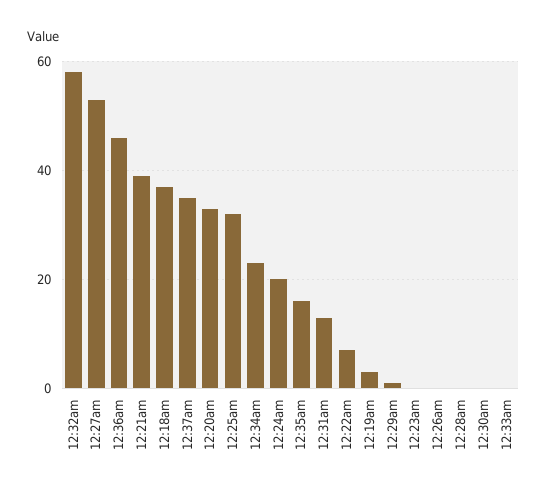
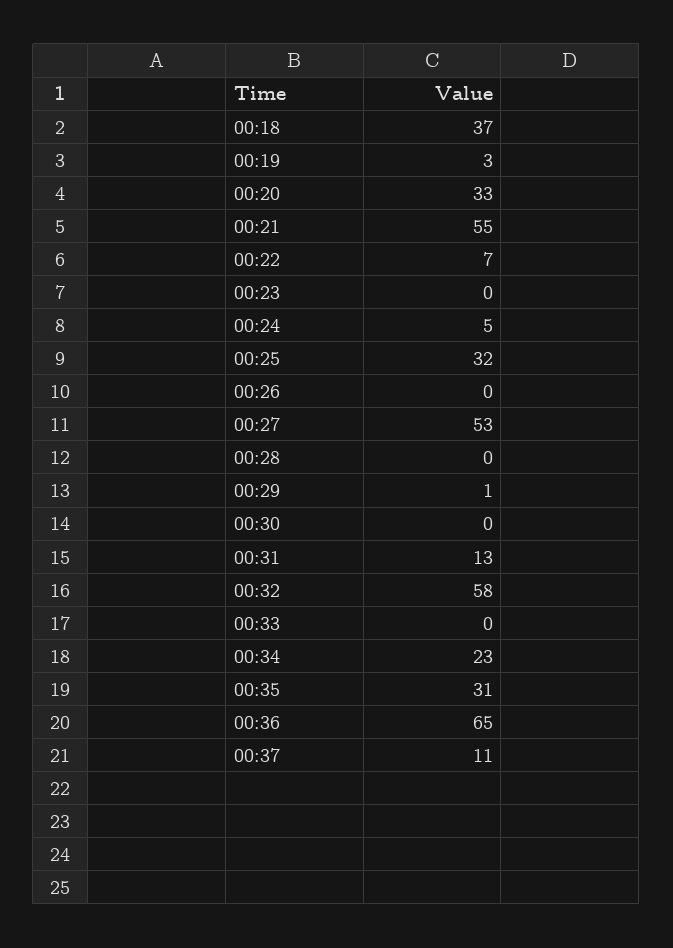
  {
    "12:32am": 58,
    "12:27am": 53,
-   "12:36am": 45,
+   "12:36am": 65,
-   "12:21am": 40,
+   "12:21am": 55,
    "12:18am": 37,
-   "12:37am": 35,
+   "12:37am": 11,
    "12:20am": 33,
    "12:25am": 32,
    "12:34am": 23,
-   "12:24am": 20,
+   "12:24am": 5,
-   "12:35am": 15,
+   "12:35am": 31,
    "12:31am": 13,
    "12:22am": 7,
    "12:19am": 3,
    "12:29am": 1,
    "12:23am": 0,
    "12:26am": 0,
    "12:28am": 0,
    "12:30am": 0,
    "12:33am": 0
  }

